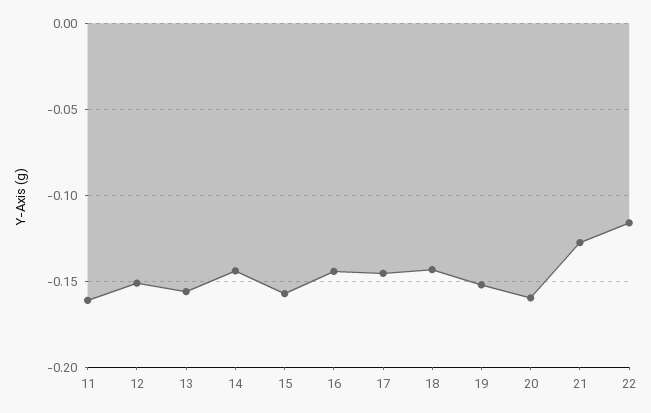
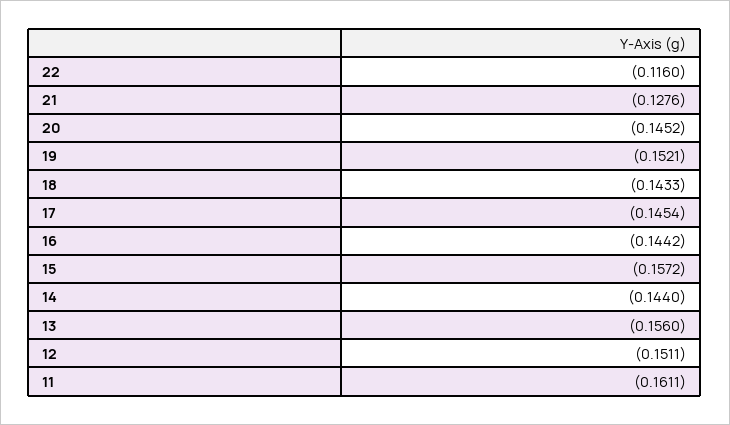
  {
    "11": -0.1611,
    "12": -0.1511,
    "13": -0.156,
    "14": -0.144,
    "15": -0.1572,
    "16": -0.1442,
    "17": -0.1454,
    "18": -0.1433,
    "19": -0.1521,
-   "20": -0.16,
+   "20": -0.1452,
    "21": -0.1276,
    "22": -0.116
  }

